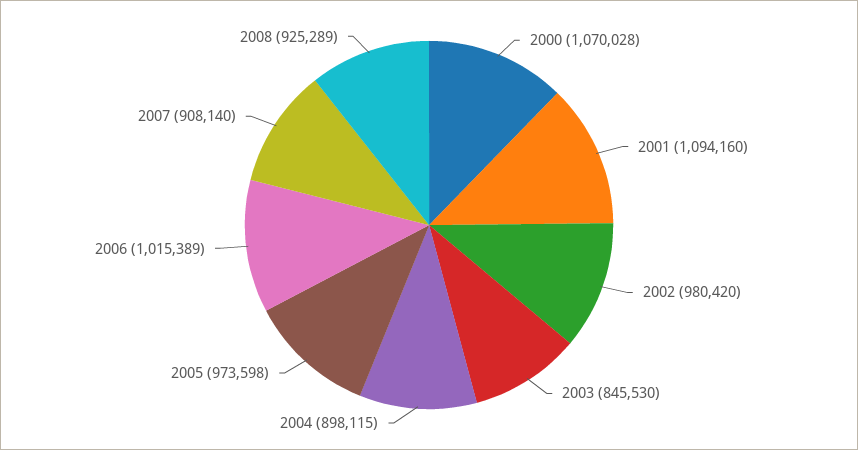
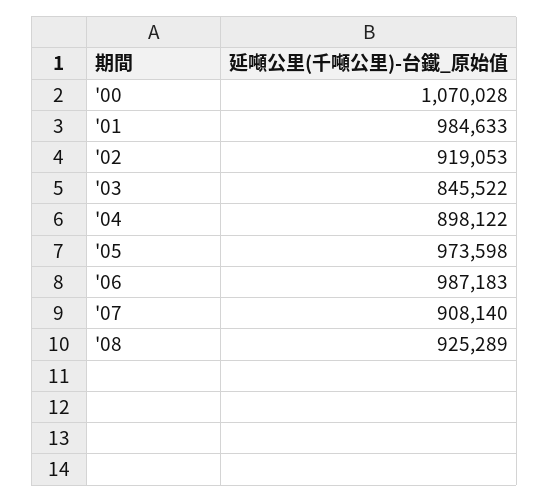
  {
    "2000": 1070028,
-   "2001": 1094160,
+   "2001": 984633,
-   "2002": 980420,
+   "2002": 919053,
-   "2003": 845530,
+   "2003": 845522,
-   "2004": 898115,
+   "2004": 898122,
    "2005": 973598,
-   "2006": 1015389,
+   "2006": 987183,
    "2007": 908140,
    "2008": 925289
  }

